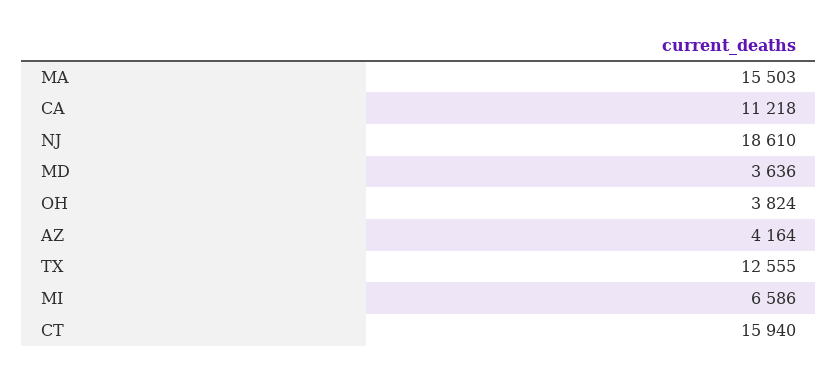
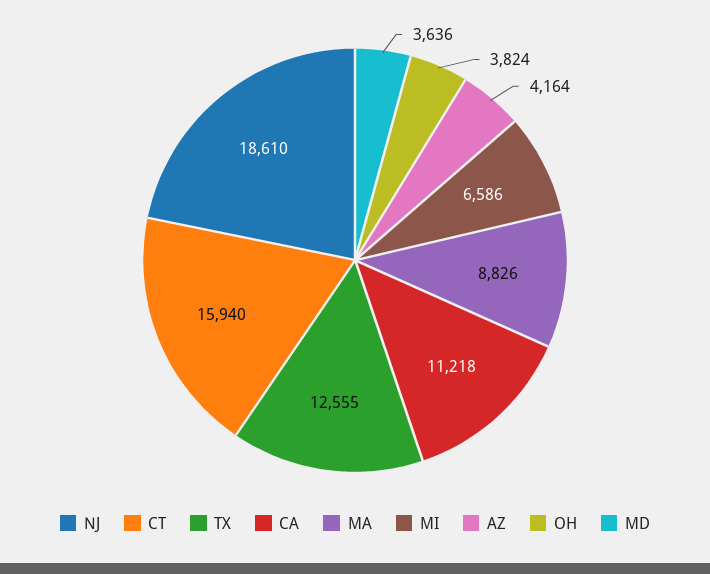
  {
-   "MA": 15503,
+   "MA": 8826,
    "CA": 11218,
    "NJ": 18610,
    "MD": 3636,
    "OH": 3824,
    "AZ": 4164,
    "TX": 12555,
    "MI": 6586,
    "CT": 15940
  }

